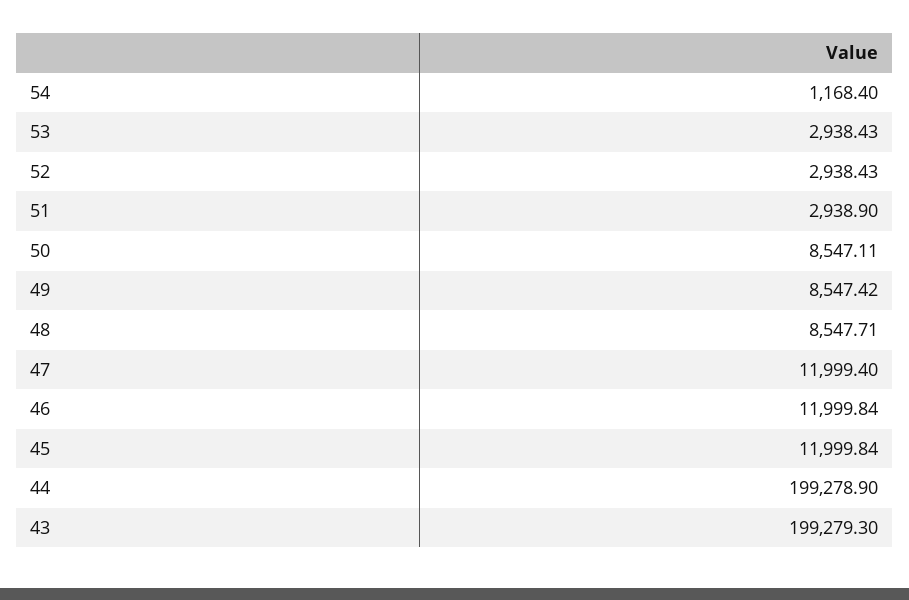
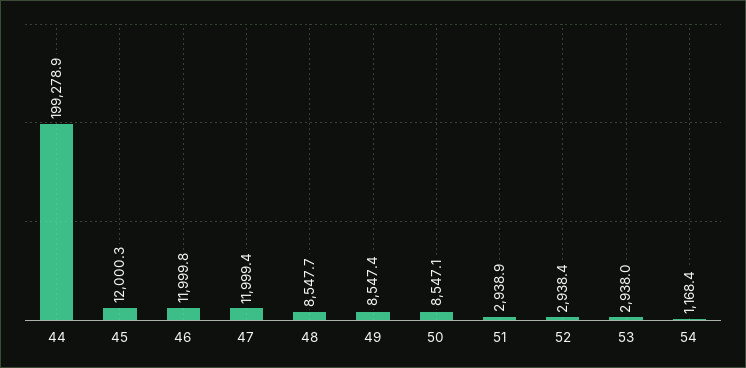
  {
    "54": 1168.4,
-   "53": 2938.43,
+   "53": 2938,
    "52": 2938.43,
    "51": 2938.9,
    "50": 8547.11,
    "49": 8547.42,
    "48": 8547.71,
    "47": 11999.4,
    "46": 11999.84,
-   "45": 11999.84,
+   "45": 12000.3,
-   "44": 199278.9,
+   "44": 199278.9
-   "43": 199279.3
  }

